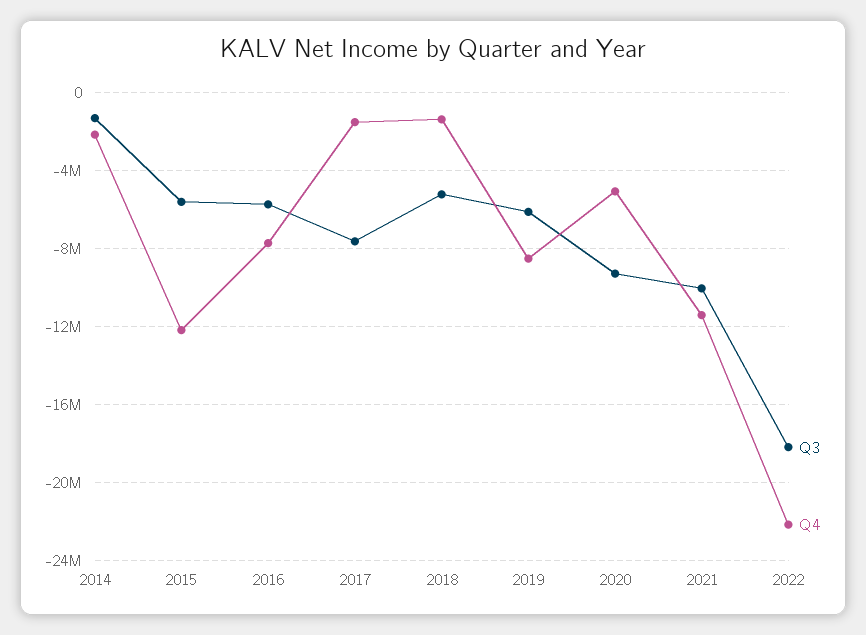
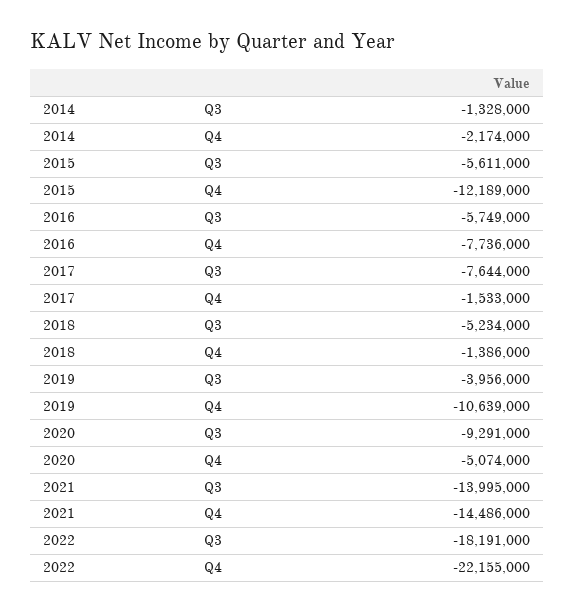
  {
    "Q3": {
      "2014": -1328000,
      "2015": -5611000,
      "2016": -5749000,
      "2017": -7644000,
      "2018": -5234000,
-     "2019": -6000000,
+     "2019": -3956000,
      "2020": -9291000,
-     "2021": -10000000,
+     "2021": -13995000,
      "2022": -18191000
    },
    "Q4": {
      "2014": -2174000,
      "2015": -12189000,
      "2016": -7736000,
      "2017": -1533000,
      "2018": -1386000,
-     "2019": -8500000,
+     "2019": -10639000,
      "2020": -5074000,
-     "2021": -11500000,
+     "2021": -14486000,
      "2022": -22155000
    }
  }

